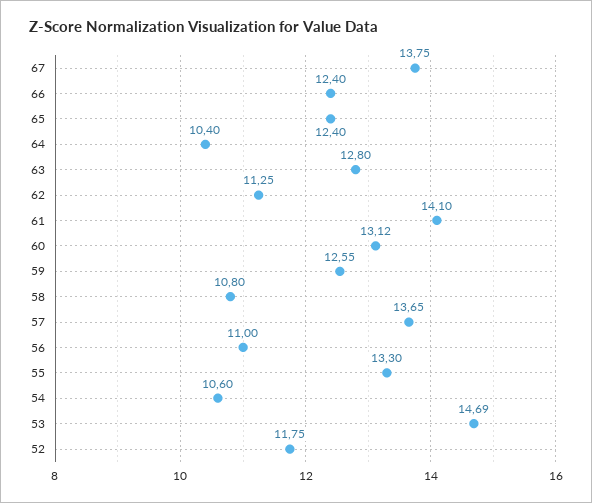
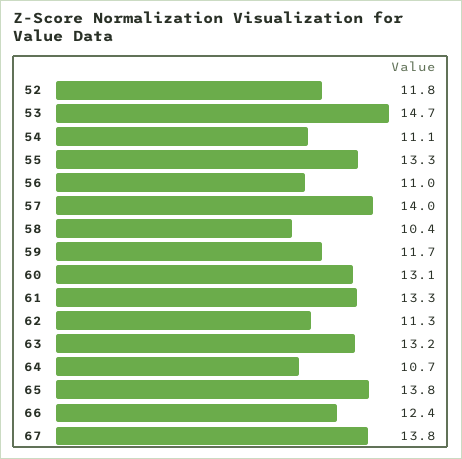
  {
    "67": 13.75,
    "66": 12.4,
-   "65": 12.4,
+   "65": 13.8,
-   "64": 10.4,
+   "64": 10.7,
-   "63": 12.8,
+   "63": 13.2,
    "62": 11.25,
-   "61": 14.1,
+   "61": 13.3,
    "60": 13.12,
-   "59": 12.55,
+   "59": 11.7,
-   "58": 10.8,
+   "58": 10.4,
-   "57": 13.65,
+   "57": 14,
    "56": 11,
    "55": 13.3,
-   "54": 10.6,
+   "54": 11.1,
    "53": 14.69,
    "52": 11.75
  }

